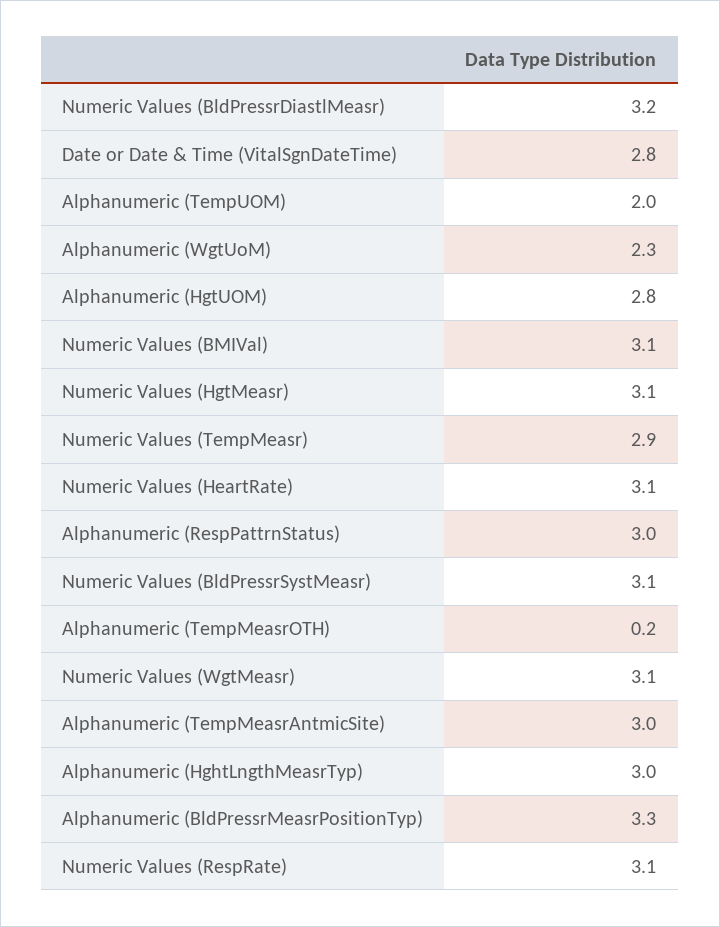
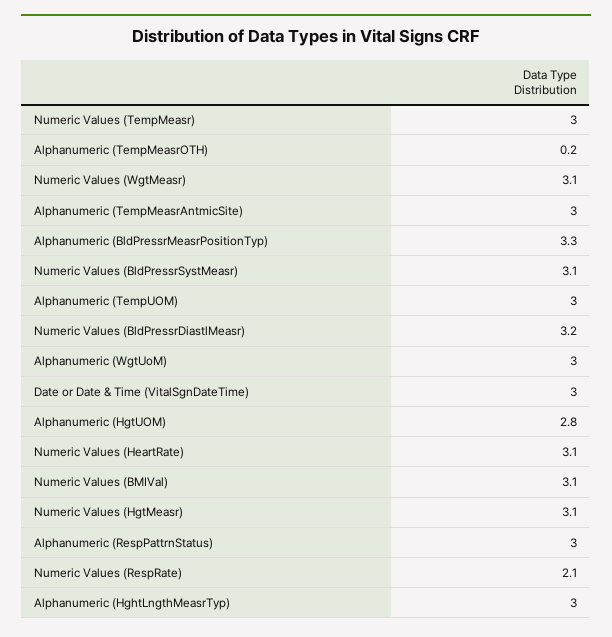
  {
    "Numeric Values (BldPressrDiastlMeasr)": 3.2,
-   "Date or Date & Time (VitalSgnDateTime)": 2.8,
+   "Date or Date & Time (VitalSgnDateTime)": 3,
-   "Alphanumeric (TempUOM)": 2,
+   "Alphanumeric (TempUOM)": 3,
-   "Alphanumeric (WgtUoM)": 2.3,
+   "Alphanumeric (WgtUoM)": 3,
    "Alphanumeric (HgtUOM)": 2.8,
    "Numeric Values (BMIVal)": 3.1,
    "Numeric Values (HgtMeasr)": 3.1,
-   "Numeric Values (TempMeasr)": 2.9,
+   "Numeric Values (TempMeasr)": 3,
    "Numeric Values (HeartRate)": 3.1,
    "Alphanumeric (RespPattrnStatus)": 3,
    "Numeric Values (BldPressrSystMeasr)": 3.1,
    "Alphanumeric (TempMeasrOTH)": 0.2,
    "Numeric Values (WgtMeasr)": 3.1,
    "Alphanumeric (TempMeasrAntmicSite)": 3,
    "Alphanumeric (HghtLngthMeasrTyp)": 3,
    "Alphanumeric (BldPressrMeasrPositionTyp)": 3.3,
-   "Numeric Values (RespRate)": 3.1
+   "Numeric Values (RespRate)": 2.1
  }

